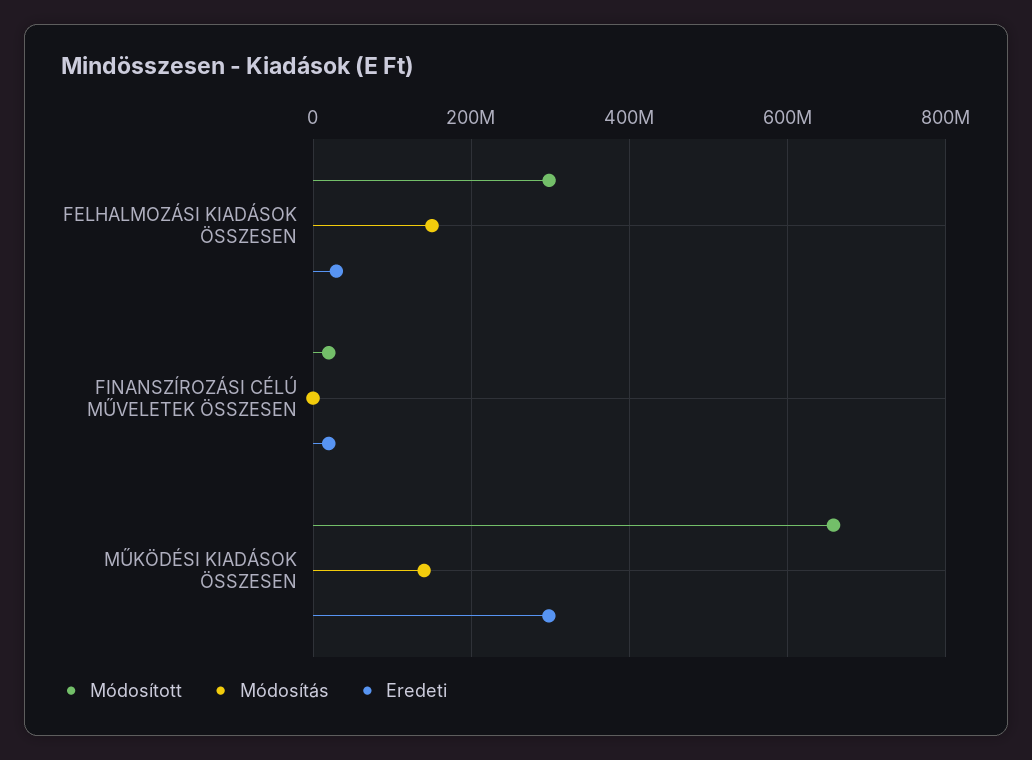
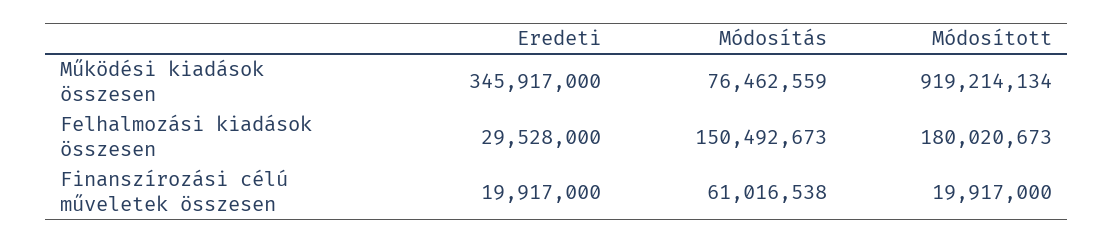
  {
    "Módosított": {
-     "FELHALMOZÁSI KIADÁSOK ÖSSZESEN": 300000000,
+     "FELHALMOZÁSI KIADÁSOK ÖSSZESEN": 180020673,
      "FINANSZÍROZÁSI CÉLÚ MŰVELETEK ÖSSZESEN": 19917000,
-     "MŰKÖDÉSI KIADÁSOK ÖSSZESEN": 660000000
+     "MŰKÖDÉSI KIADÁSOK ÖSSZESEN": 919214134
    },
    "Módosítás": {
      "FELHALMOZÁSI KIADÁSOK ÖSSZESEN": 150492673,
-     "FINANSZÍROZÁSI CÉLÚ MŰVELETEK ÖSSZESEN": 0,
+     "FINANSZÍROZÁSI CÉLÚ MŰVELETEK ÖSSZESEN": 61016538,
-     "MŰKÖDÉSI KIADÁSOK ÖSSZESEN": 140000000
+     "MŰKÖDÉSI KIADÁSOK ÖSSZESEN": 76462559
    },
    "Eredeti": {
      "FELHALMOZÁSI KIADÁSOK ÖSSZESEN": 29528000,
      "FINANSZÍROZÁSI CÉLÚ MŰVELETEK ÖSSZESEN": 19917000,
-     "MŰKÖDÉSI KIADÁSOK ÖSSZESEN": 300000000
+     "MŰKÖDÉSI KIADÁSOK ÖSSZESEN": 345917000
    }
  }

